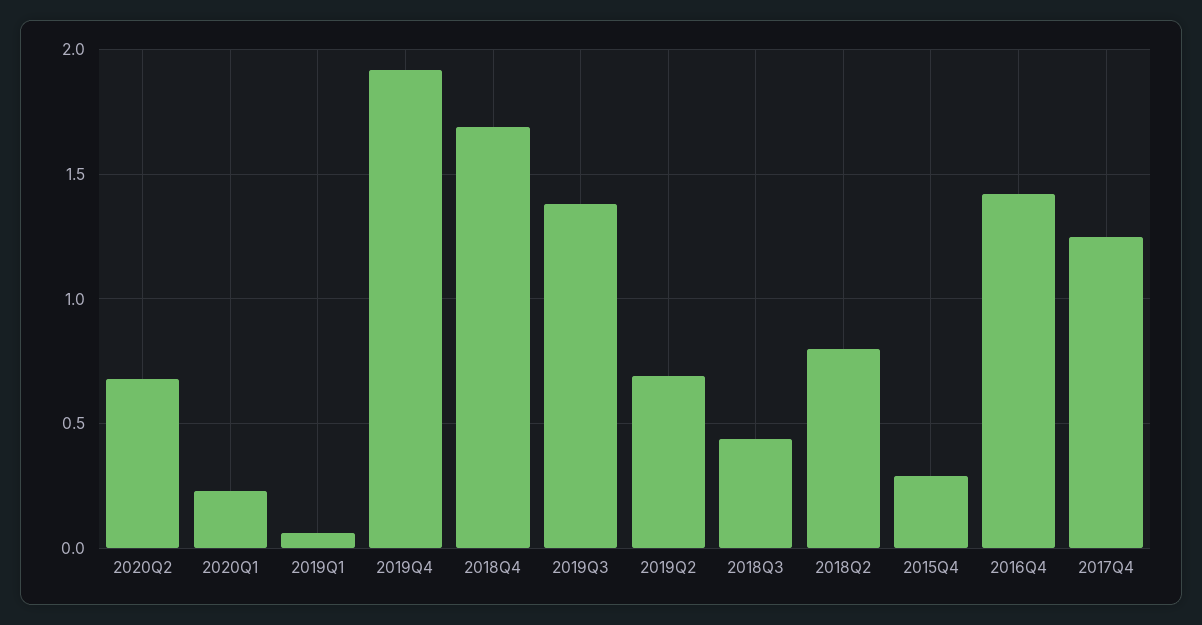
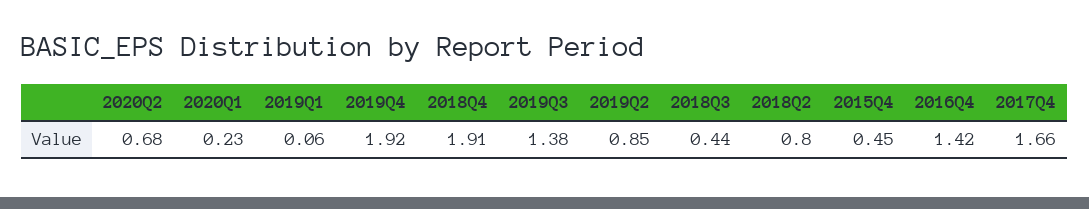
  {
    "2020Q2": 0.68,
    "2020Q1": 0.23,
    "2019Q1": 0.06,
    "2019Q4": 1.92,
-   "2018Q4": 1.7,
+   "2018Q4": 1.91,
    "2019Q3": 1.38,
-   "2019Q2": 0.7,
+   "2019Q2": 0.85,
    "2018Q3": 0.44,
    "2018Q2": 0.8,
-   "2015Q4": 0.3,
+   "2015Q4": 0.45,
    "2016Q4": 1.42,
-   "2017Q4": 1.25
+   "2017Q4": 1.66
  }

